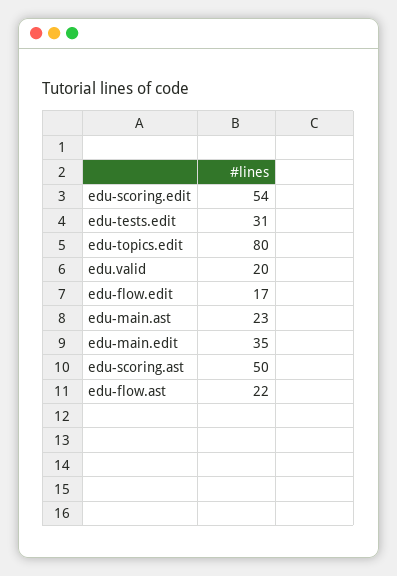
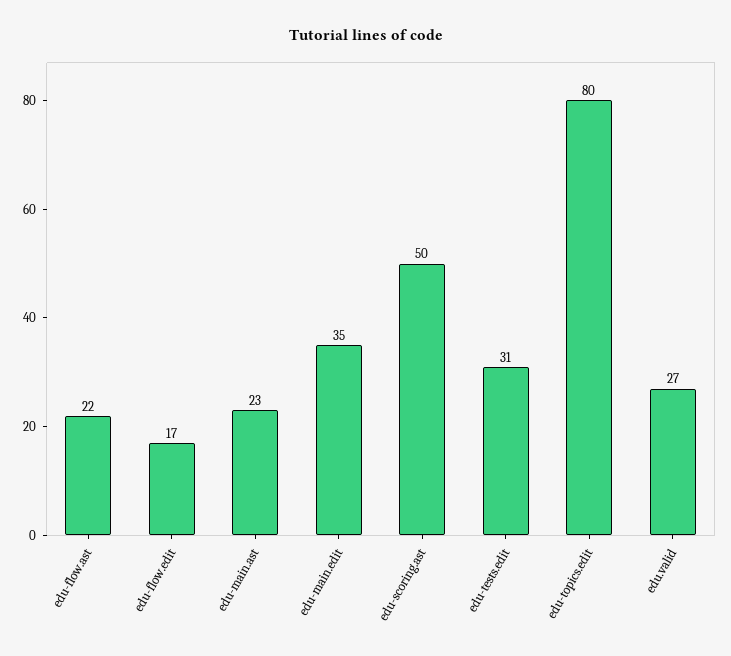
  {
-   "edu-scoring.edit": 54,
    "edu-tests.edit": 31,
    "edu-topics.edit": 80,
-   "edu.valid": 20,
+   "edu.valid": 27,
    "edu-flow.edit": 17,
    "edu-main.ast": 23,
    "edu-main.edit": 35,
    "edu-scoring.ast": 50,
    "edu-flow.ast": 22
  }

